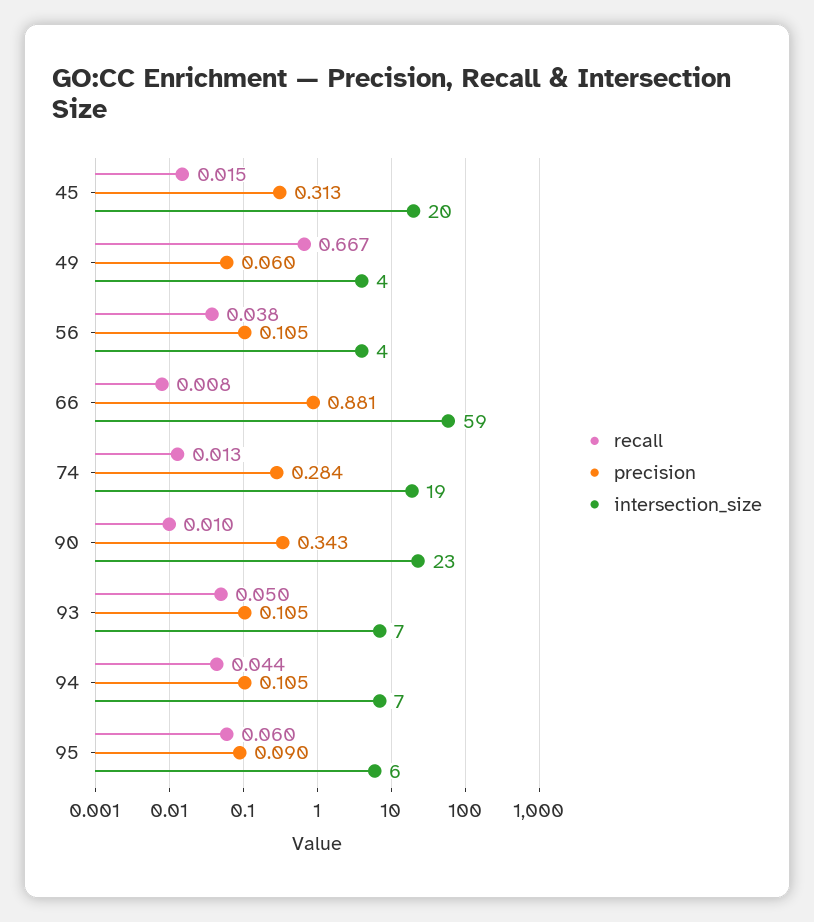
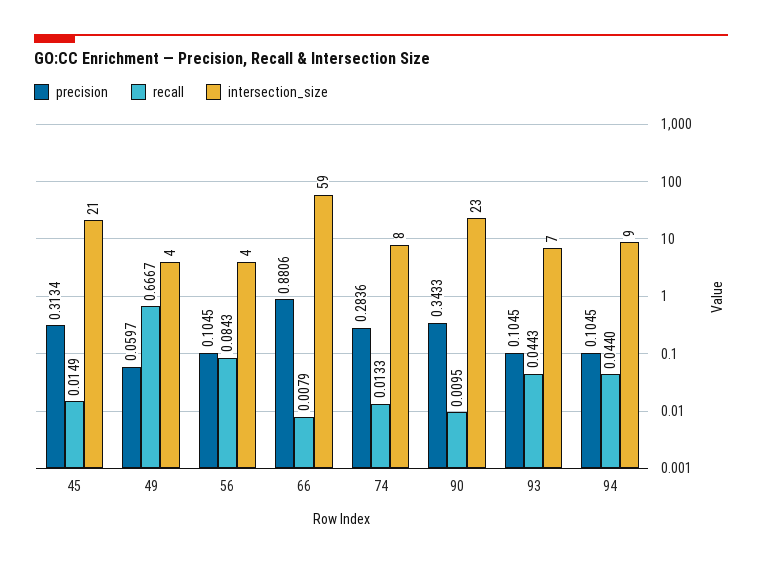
  {
    "recall": {
      "45": 0.0149,
      "49": 0.6667,
-     "56": 0.038,
+     "56": 0.0843,
      "66": 0.0079,
      "74": 0.0133,
      "90": 0.0095,
-     "93": 0.05,
+     "93": 0.0443,
-     "94": 0.044,
+     "94": 0.044
-     "95": 0.06
    },
    "precision": {
      "45": 0.3134,
      "49": 0.0597,
      "56": 0.1045,
      "66": 0.8806,
      "74": 0.2836,
      "90": 0.3433,
      "93": 0.1045,
-     "94": 0.1045,
+     "94": 0.1045
-     "95": 0.09
    },
    "intersection_size": {
-     "45": 20,
+     "45": 21,
      "49": 4,
      "56": 4,
      "66": 59,
-     "74": 19,
+     "74": 8,
      "90": 23,
      "93": 7,
-     "94": 7,
+     "94": 9
-     "95": 6
    }
  }

